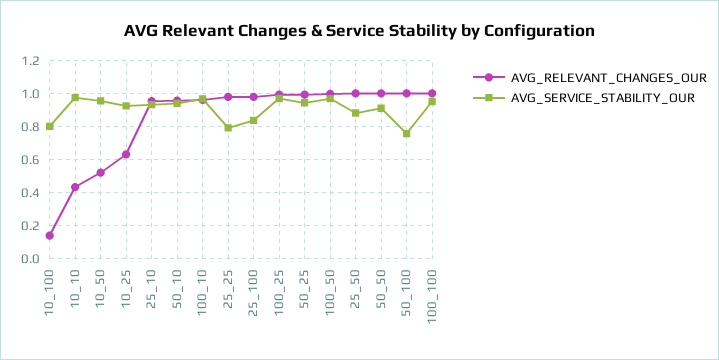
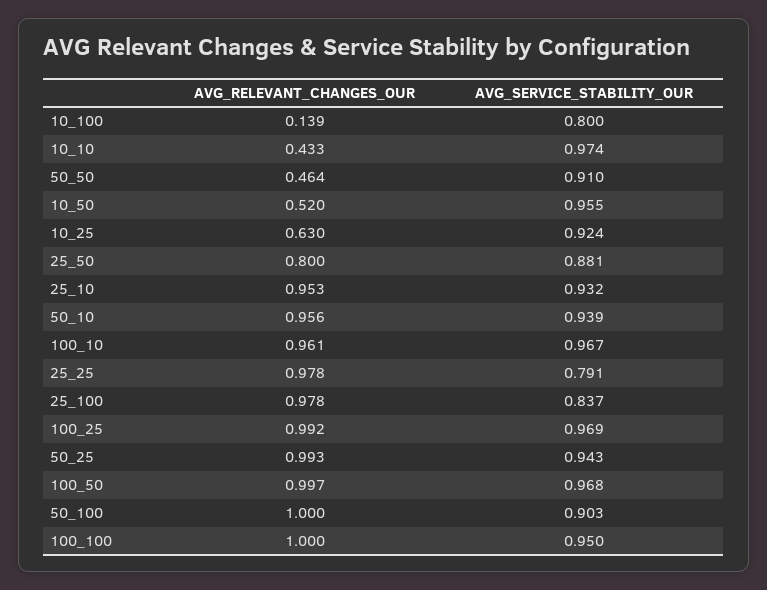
  {
    "AVG_RELEVANT_CHANGES_OUR": {
      "10_100": 0.139,
      "10_10": 0.433,
      "10_50": 0.52,
      "10_25": 0.63,
      "25_10": 0.953,
      "50_10": 0.956,
      "100_10": 0.961,
      "25_25": 0.978,
      "25_100": 0.978,
      "100_25": 0.992,
      "50_25": 0.993,
      "100_50": 0.997,
-     "25_50": 1,
+     "25_50": 0.8,
-     "50_50": 1,
+     "50_50": 0.464,
      "50_100": 1,
      "100_100": 1
    },
    "AVG_SERVICE_STABILITY_OUR": {
      "10_100": 0.8,
      "10_10": 0.974,
      "10_50": 0.955,
      "10_25": 0.924,
      "25_10": 0.932,
      "50_10": 0.939,
      "100_10": 0.967,
      "25_25": 0.791,
      "25_100": 0.837,
      "100_25": 0.969,
      "50_25": 0.943,
      "100_50": 0.968,
      "25_50": 0.881,
      "50_50": 0.91,
-     "50_100": 0.75,
+     "50_100": 0.903,
      "100_100": 0.95
    }
  }

